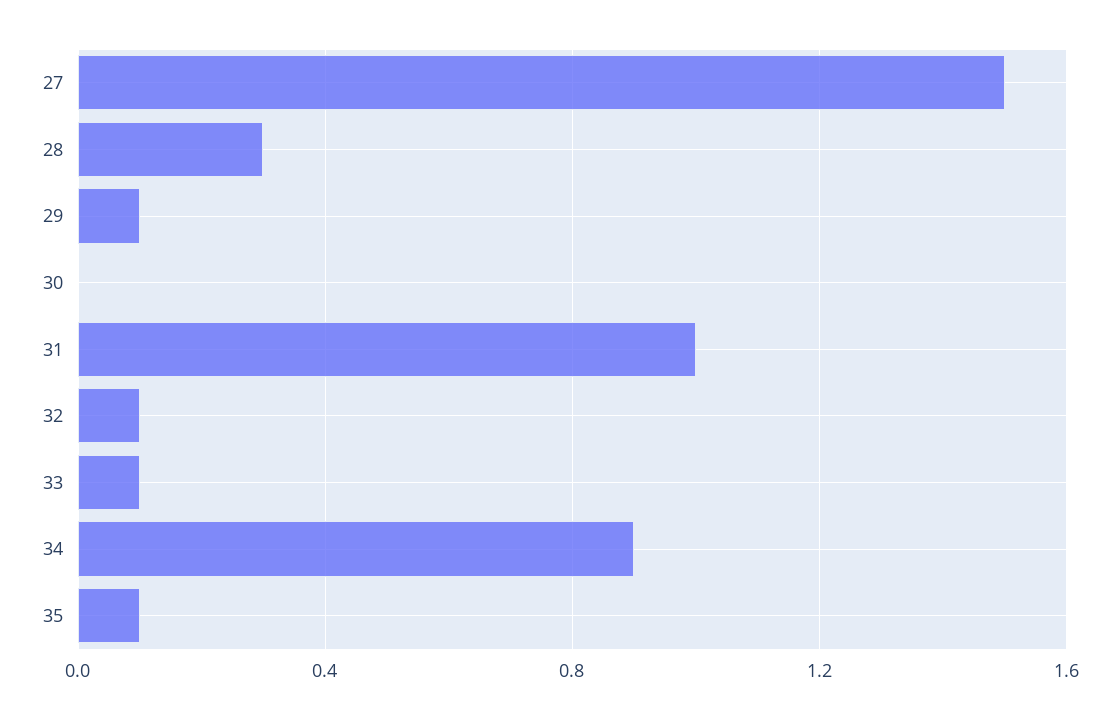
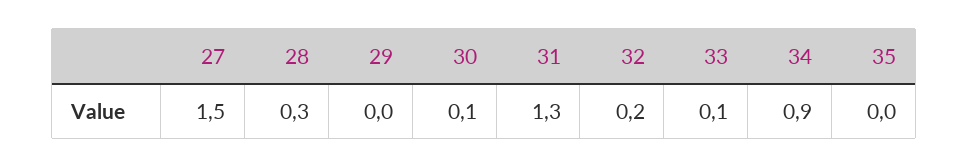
  {
    "27": 1.5,
    "28": 0.3,
-   "29": 0.1,
+   "29": 0,
-   "30": 0,
+   "30": 0.1,
-   "31": 1,
+   "31": 1.3,
-   "32": 0.1,
+   "32": 0.2,
    "33": 0.1,
    "34": 0.9,
-   "35": 0.1
+   "35": 0
  }

